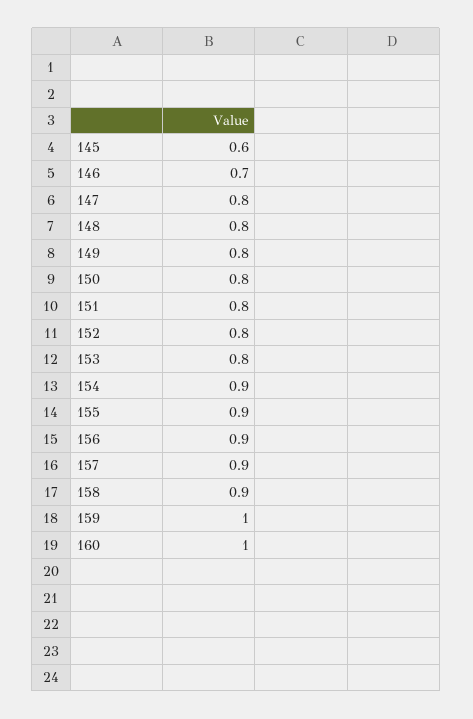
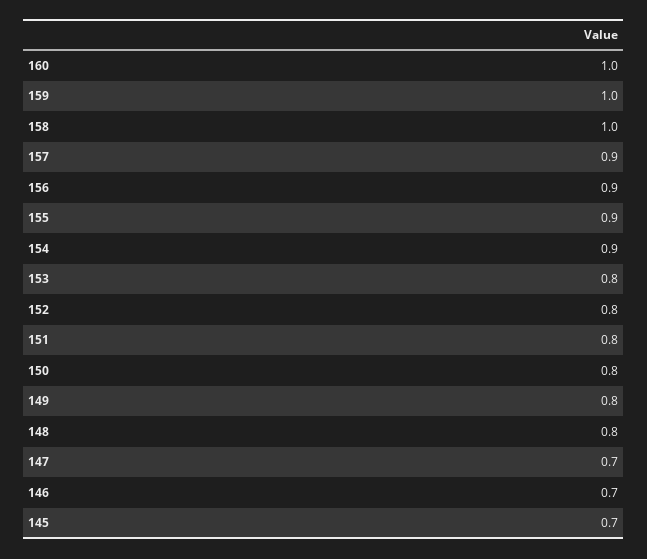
  {
-   "145": 0.6,
+   "145": 0.7,
    "146": 0.7,
-   "147": 0.8,
+   "147": 0.7,
    "148": 0.8,
    "149": 0.8,
    "150": 0.8,
    "151": 0.8,
    "152": 0.8,
    "153": 0.8,
    "154": 0.9,
    "155": 0.9,
    "156": 0.9,
    "157": 0.9,
-   "158": 0.9,
+   "158": 1,
    "159": 1,
    "160": 1
  }

